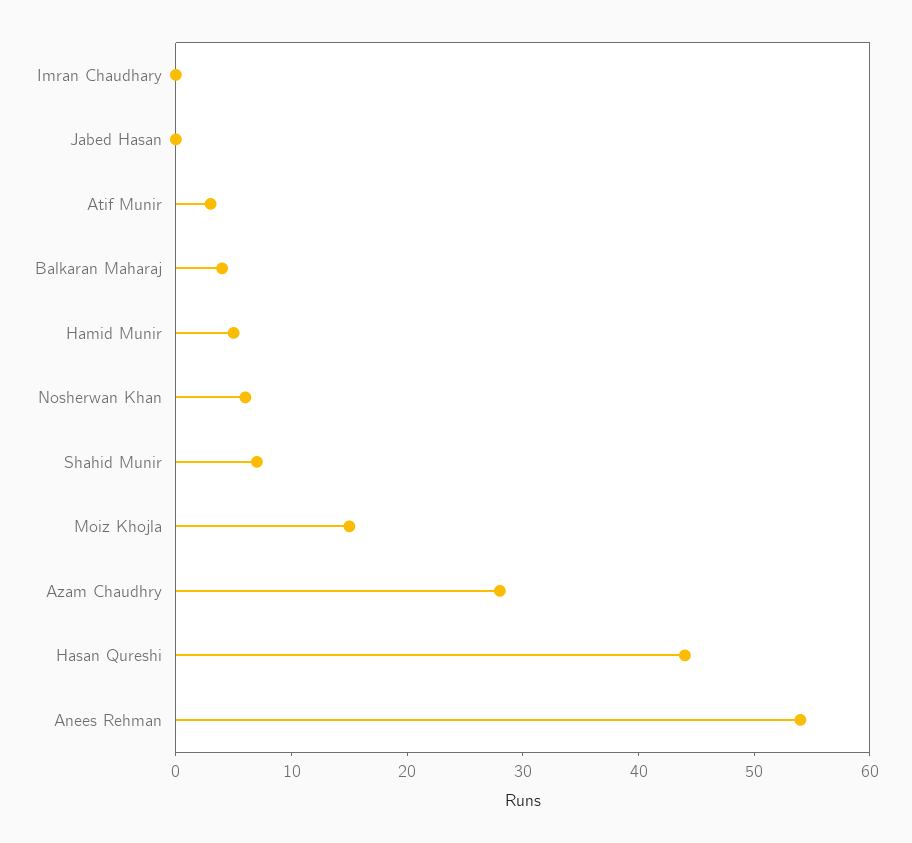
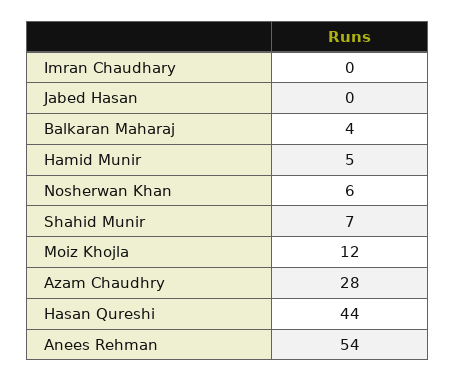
  {
    "Imran Chaudhary": 0,
    "Jabed Hasan": 0,
-   "Atif Munir": 3,
    "Balkaran Maharaj": 4,
    "Hamid Munir": 5,
    "Nosherwan Khan": 6,
    "Shahid Munir": 7,
-   "Moiz Khojla": 15,
+   "Moiz Khojla": 12,
    "Azam Chaudhry": 28,
    "Hasan Qureshi": 44,
    "Anees Rehman": 54
  }

